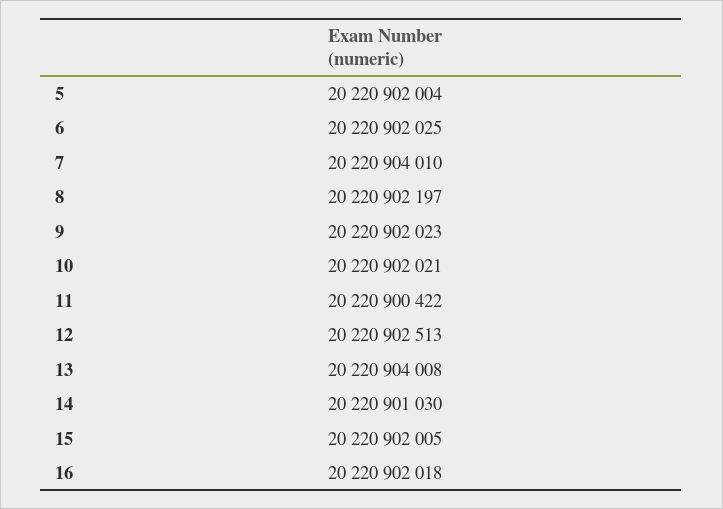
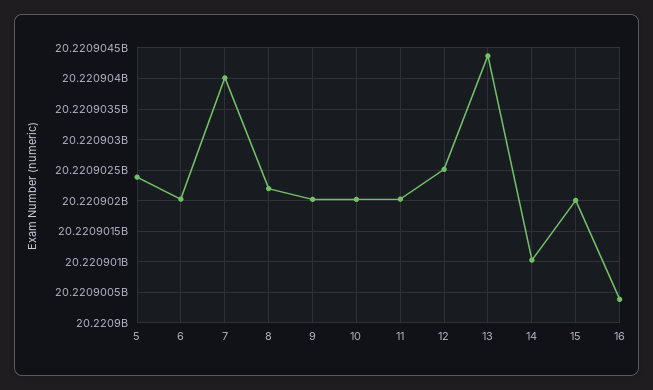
  {
-   "5": 20220902004,
+   "5": 20220902400,
    "6": 20220902025,
    "7": 20220904010,
    "8": 20220902197,
    "9": 20220902023,
    "10": 20220902021,
-   "11": 20220900422,
+   "11": 20220902000,
    "12": 20220902513,
-   "13": 20220904008,
+   "13": 20220904400,
    "14": 20220901030,
    "15": 20220902005,
-   "16": 20220902018
+   "16": 20220900400
  }

